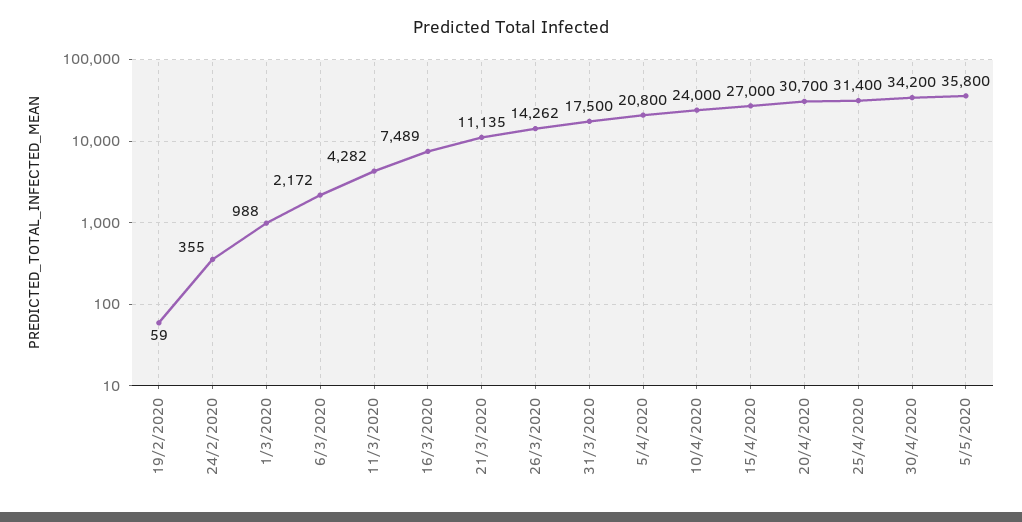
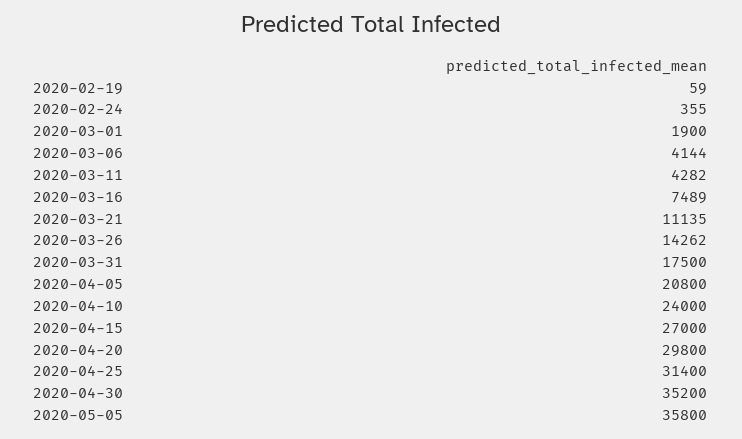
  {
    "19/2/2020": 59,
    "24/2/2020": 355,
-   "1/3/2020": 988,
+   "1/3/2020": 1900,
-   "6/3/2020": 2172,
+   "6/3/2020": 4144,
    "11/3/2020": 4282,
    "16/3/2020": 7489,
    "21/3/2020": 11135,
    "26/3/2020": 14262,
    "31/3/2020": 17500,
    "5/4/2020": 20800,
    "10/4/2020": 24000,
    "15/4/2020": 27000,
-   "20/4/2020": 30700,
+   "20/4/2020": 29800,
    "25/4/2020": 31400,
-   "30/4/2020": 34200,
+   "30/4/2020": 35200,
    "5/5/2020": 35800
  }

